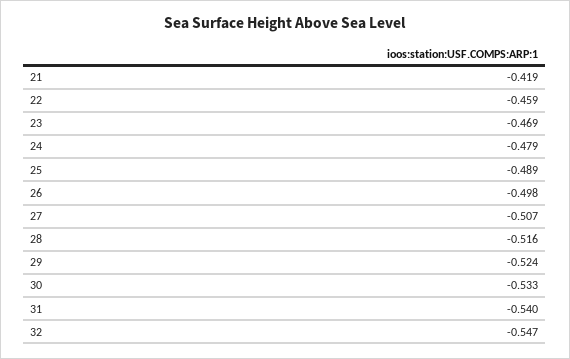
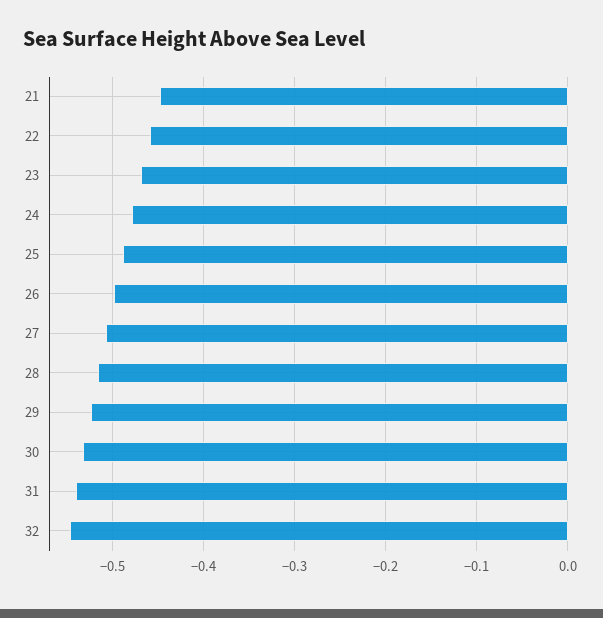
  {
-   "21": -0.419,
+   "21": -0.45,
    "22": -0.459,
    "23": -0.469,
    "24": -0.479,
    "25": -0.489,
    "26": -0.498,
    "27": -0.507,
    "28": -0.516,
    "29": -0.524,
    "30": -0.533,
    "31": -0.54,
    "32": -0.547
  }

